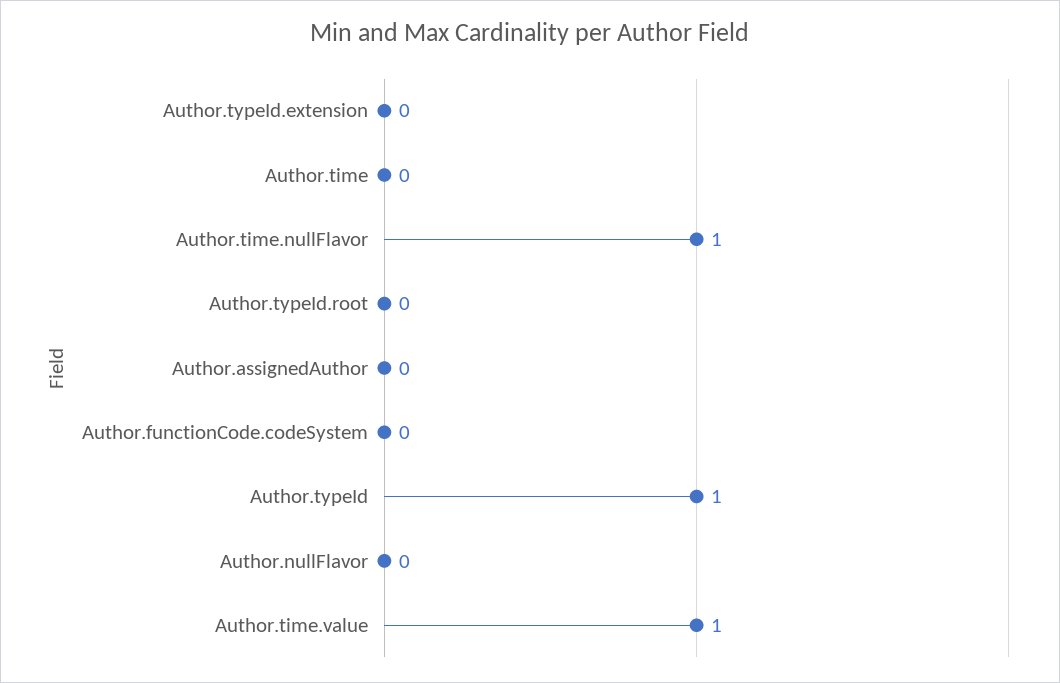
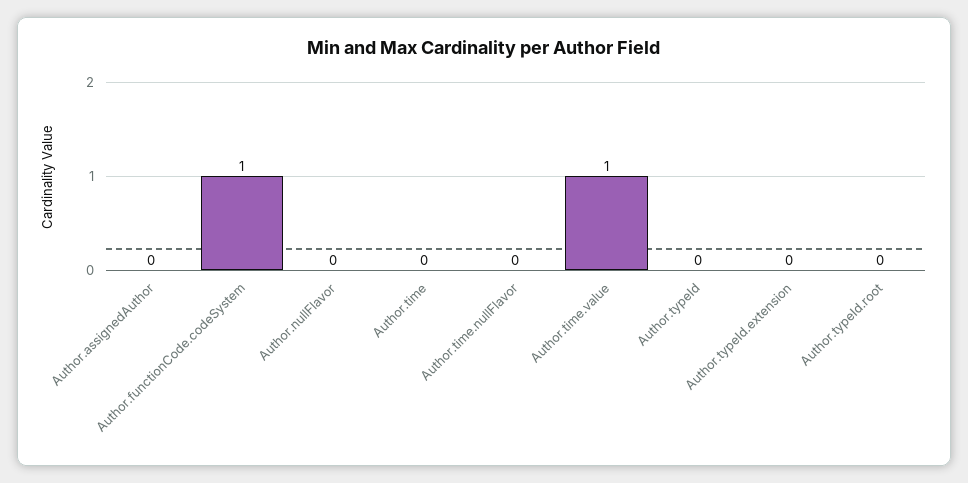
  {
    "Author.typeId.extension": 0,
    "Author.time": 0,
-   "Author.time.nullFlavor": 1,
+   "Author.time.nullFlavor": 0,
    "Author.typeId.root": 0,
    "Author.assignedAuthor": 0,
-   "Author.functionCode.codeSystem": 0,
+   "Author.functionCode.codeSystem": 1,
-   "Author.typeId": 1,
+   "Author.typeId": 0,
    "Author.nullFlavor": 0,
    "Author.time.value": 1
  }

